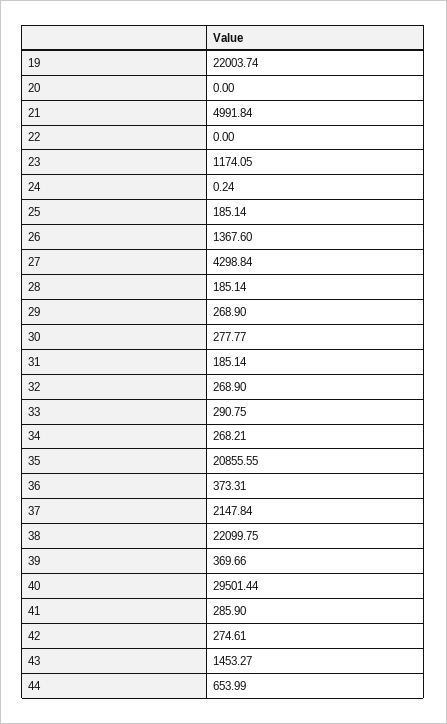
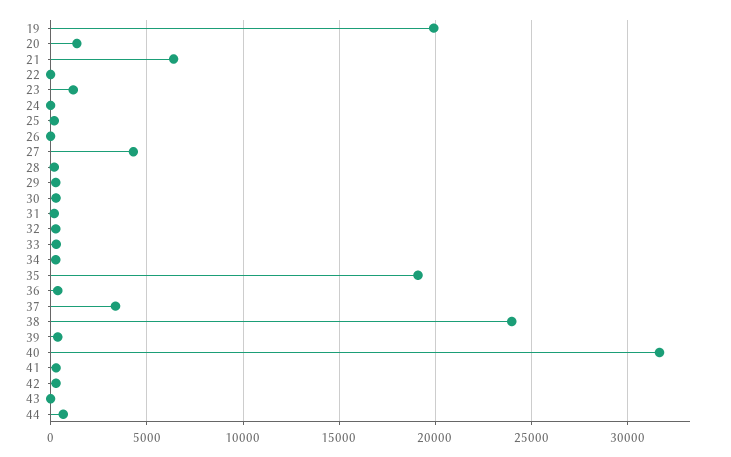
  {
-   "19": 22003.74,
+   "19": 20000,
-   "20": 0,
+   "20": 1500,
-   "21": 4991.84,
+   "21": 6500,
    "22": 0,
    "23": 1174.05,
    "24": 0.24,
    "25": 185.14,
-   "26": 1367.6,
+   "26": 0,
    "27": 4298.84,
    "28": 185.14,
    "29": 268.9,
    "30": 277.77,
    "31": 185.14,
    "32": 268.9,
    "33": 290.75,
    "34": 268.21,
-   "35": 20855.55,
+   "35": 19000,
    "36": 373.31,
-   "37": 2147.84,
+   "37": 3500,
-   "38": 22099.75,
+   "38": 24000,
    "39": 369.66,
-   "40": 29501.44,
+   "40": 31500,
    "41": 285.9,
    "42": 274.61,
-   "43": 1453.27,
+   "43": 0,
    "44": 653.99
  }

